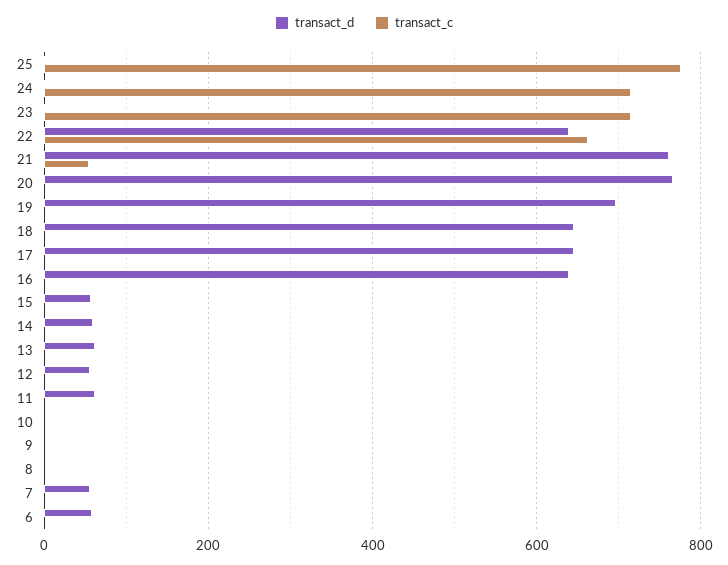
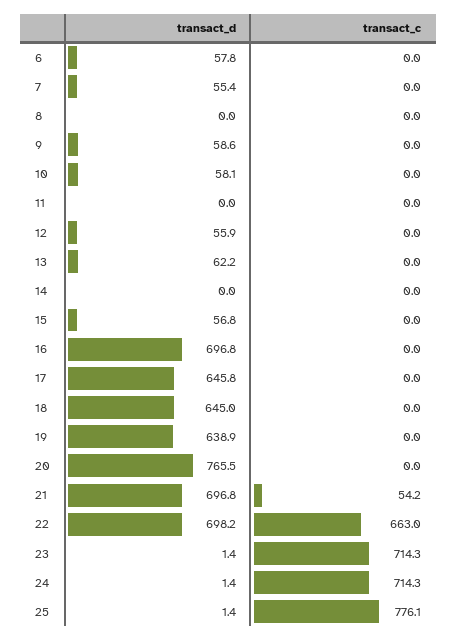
  {
    "transact_d": {
      "25": 1.4,
      "24": 1.4,
      "23": 1.4,
-     "22": 640,
+     "22": 698.2,
-     "21": 760,
+     "21": 696.8,
      "20": 765.5,
-     "19": 700,
+     "19": 638.9,
      "18": 645,
      "17": 645.8,
-     "16": 640,
+     "16": 696.8,
      "15": 56.8,
-     "14": 60,
+     "14": 0,
      "13": 62.2,
      "12": 55.9,
-     "11": 60,
+     "11": 0,
-     "10": 0,
+     "10": 58.1,
-     "9": 0,
+     "9": 58.6,
      "8": 0,
      "7": 55.4,
      "6": 57.8
    },
    "transact_c": {
      "25": 776.1,
      "24": 714.3,
      "23": 714.3,
      "22": 663,
      "21": 54.2,
      "20": 0,
      "19": 0,
      "18": 0,
      "17": 0,
      "16": 0,
      "15": 0,
      "14": 0,
      "13": 0,
      "12": 0,
      "11": 0,
      "10": 0,
      "9": 0,
      "8": 0,
      "7": 0,
      "6": 0
    }
  }

